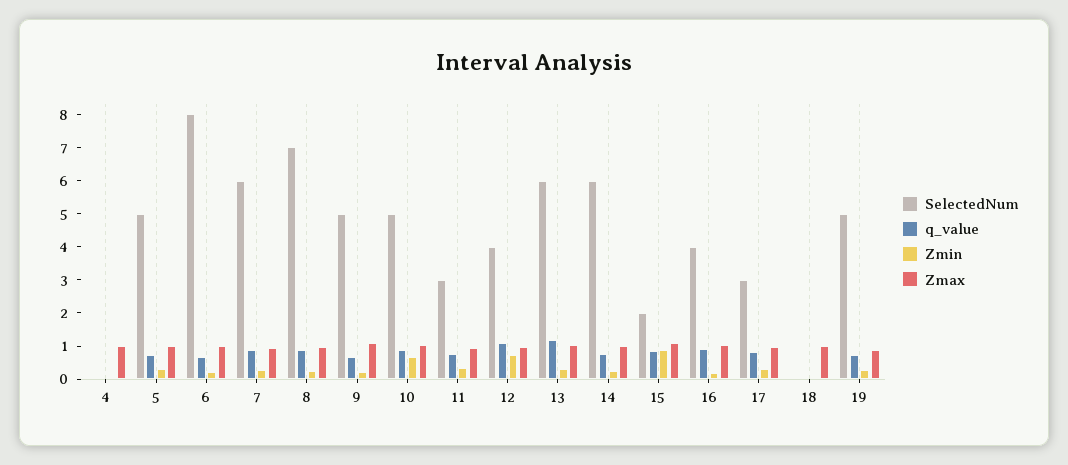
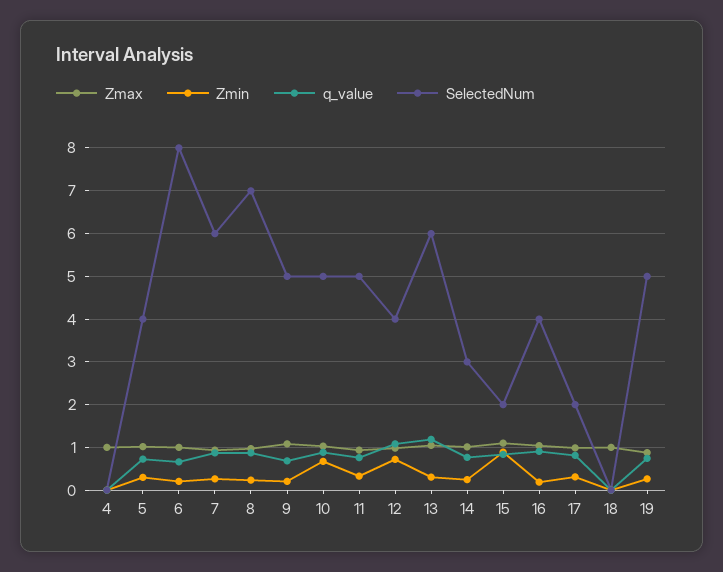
  {
    "SelectedNum": {
      "4": 0,
-     "5": 5,
+     "5": 4,
      "6": 8,
      "7": 6,
      "8": 7,
      "9": 5,
      "10": 5,
-     "11": 3,
+     "11": 5,
      "12": 4,
      "13": 6,
-     "14": 6,
+     "14": 3,
      "15": 2,
      "16": 4,
-     "17": 3,
+     "17": 2,
      "18": 0,
      "19": 5
    },
    "q_value": {
      "4": 0,
      "5": 0.8,
      "6": 0.6,
      "7": 0.8,
      "8": 0.8,
      "9": 0.6,
      "10": 0.8,
      "11": 0.8,
      "12": 1,
      "13": 1.2,
      "14": 0.8,
      "15": 0.8,
      "16": 1,
      "17": 0.8,
      "18": 0,
      "19": 0.8
    },
    "Zmin": {
      "4": 0,
      "5": 0.4,
      "6": 0.2,
      "7": 0.2,
      "8": 0.2,
      "9": 0.2,
      "10": 0.6,
      "11": 0.4,
      "12": 0.8,
      "13": 0.4,
      "14": 0.2,
      "15": 0.8,
      "16": 0.2,
      "17": 0.4,
      "18": 0,
      "19": 0.2
    },
    "Zmax": {
      "4": 1,
      "5": 1,
      "6": 1,
      "7": 1,
      "8": 1,
      "9": 1,
      "10": 1,
      "11": 1,
      "12": 1,
      "13": 1,
      "14": 1,
      "15": 1.2,
      "16": 1,
      "17": 1,
      "18": 1,
      "19": 0.8
    }
  }

